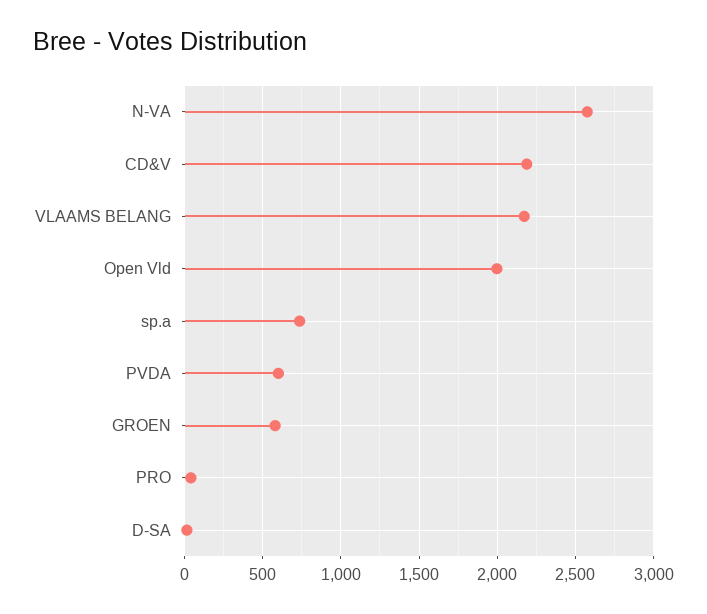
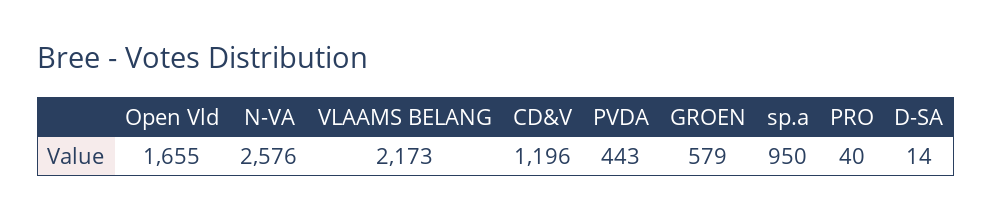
  {
    "N-VA": 2576,
-   "CD&V": 2200,
+   "CD&V": 1196,
    "VLAAMS BELANG": 2173,
-   "Open Vld": 2000,
+   "Open Vld": 1655,
-   "sp.a": 750,
+   "sp.a": 950,
-   "PVDA": 600,
+   "PVDA": 443,
    "GROEN": 579,
    "PRO": 40,
    "D-SA": 14
  }

